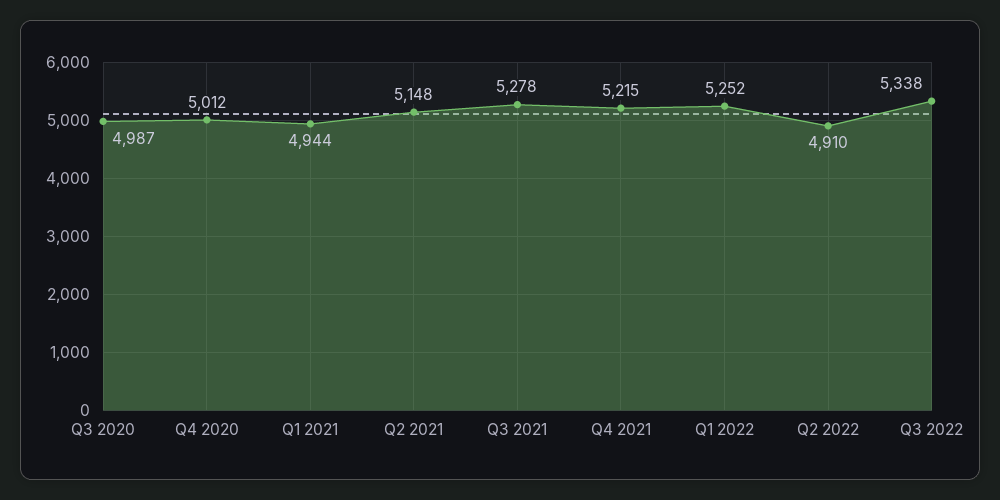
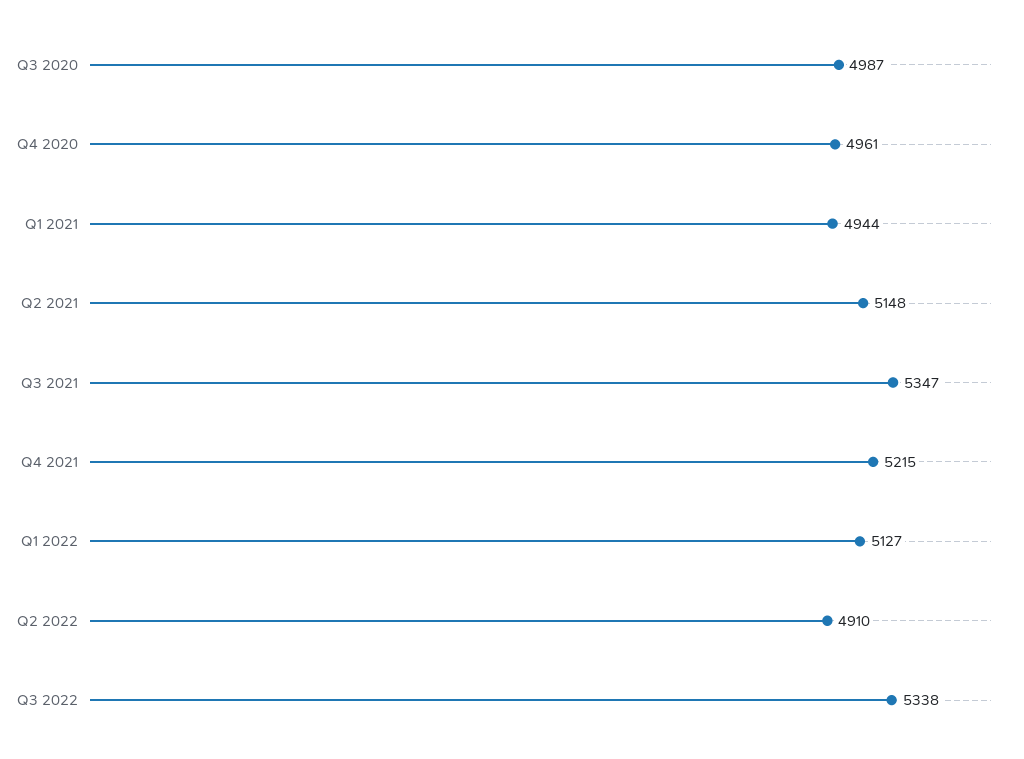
  {
    "Q3 2020": 4987,
-   "Q4 2020": 5012,
+   "Q4 2020": 4961,
    "Q1 2021": 4944,
    "Q2 2021": 5148,
-   "Q3 2021": 5278,
+   "Q3 2021": 5347,
    "Q4 2021": 5215,
-   "Q1 2022": 5252,
+   "Q1 2022": 5127,
    "Q2 2022": 4910,
    "Q3 2022": 5338
  }

